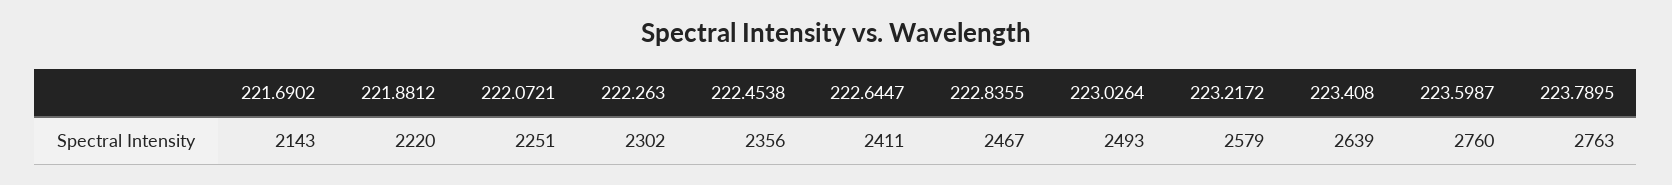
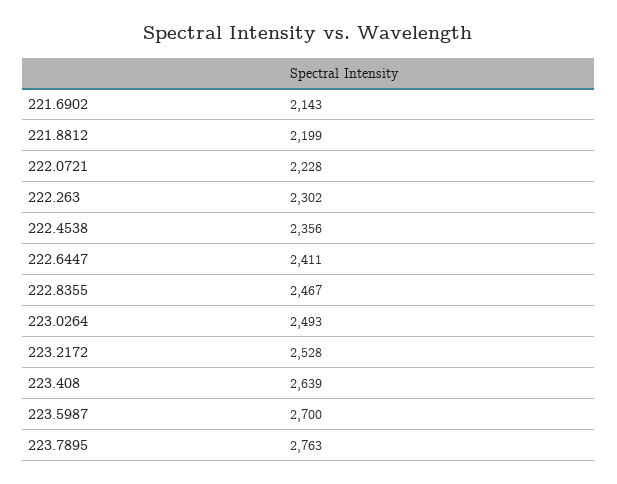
  {
    "221.6902": 2143,
-   "221.8812": 2220,
+   "221.8812": 2199,
-   "222.0721": 2251,
+   "222.0721": 2228,
    "222.263": 2302,
    "222.4538": 2356,
    "222.6447": 2411,
    "222.8355": 2467,
    "223.0264": 2493,
-   "223.2172": 2579,
+   "223.2172": 2528,
    "223.408": 2639,
-   "223.5987": 2760,
+   "223.5987": 2700,
    "223.7895": 2763
  }

